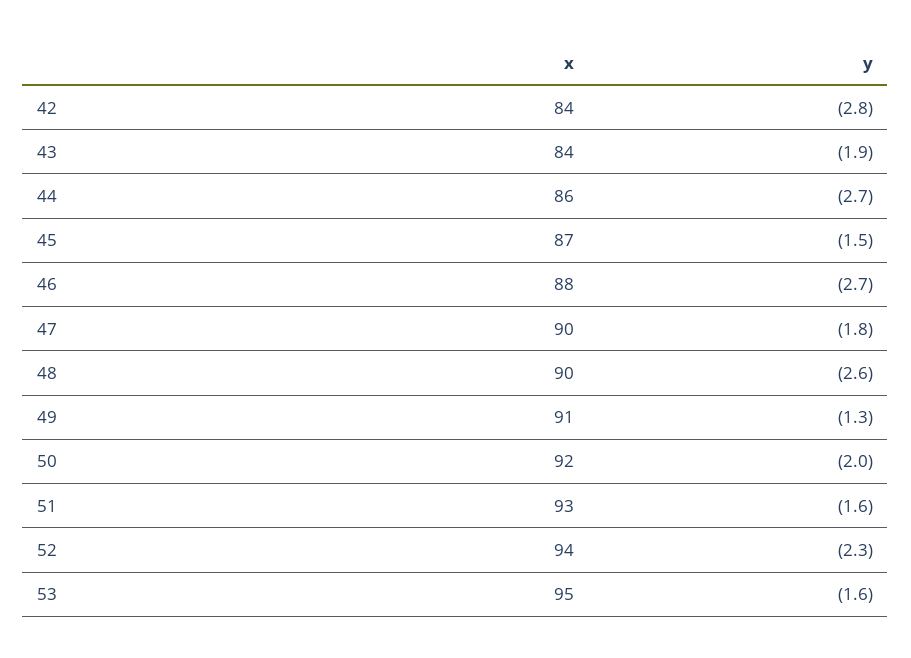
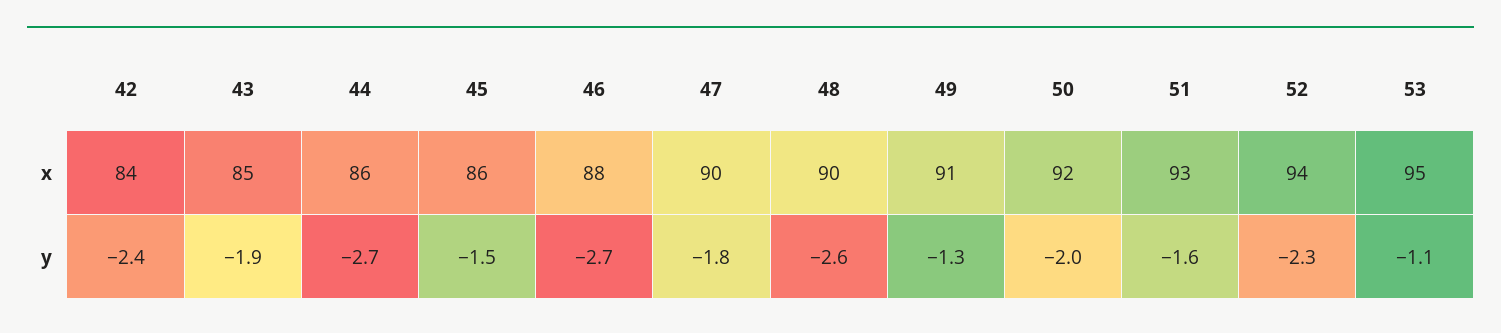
  {
    "x": {
      "42": 84,
-     "43": 84,
+     "43": 85,
      "44": 86,
-     "45": 87,
+     "45": 86,
      "46": 88,
      "47": 90,
      "48": 90,
      "49": 91,
      "50": 92,
      "51": 93,
      "52": 94,
      "53": 95
    },
    "y": {
-     "42": -2.8,
+     "42": -2.4,
      "43": -1.9,
      "44": -2.7,
      "45": -1.5,
      "46": -2.7,
      "47": -1.8,
      "48": -2.6,
      "49": -1.3,
      "50": -2,
      "51": -1.6,
      "52": -2.3,
-     "53": -1.6
+     "53": -1.1
    }
  }

